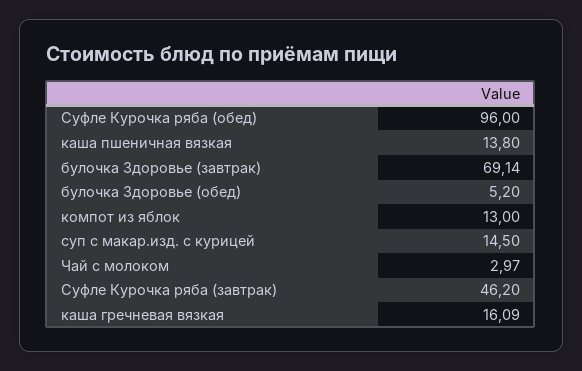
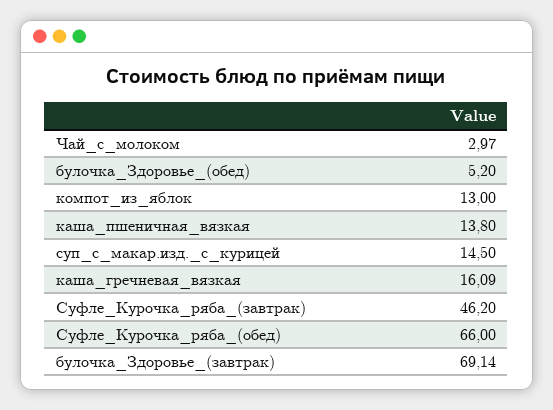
  {
-   "Суфле Курочка ряба (обед)": 96,
+   "Суфле Курочка ряба (обед)": 66,
    "каша пшеничная вязкая": 13.8,
    "булочка Здоровье (завтрак)": 69.14,
    "булочка Здоровье (обед)": 5.2,
    "компот из яблок": 13,
    "суп с макар.изд. с курицей": 14.5,
    "Чай с молоком": 2.97,
    "Суфле Курочка ряба (завтрак)": 46.2,
    "каша гречневая вязкая": 16.09
  }

